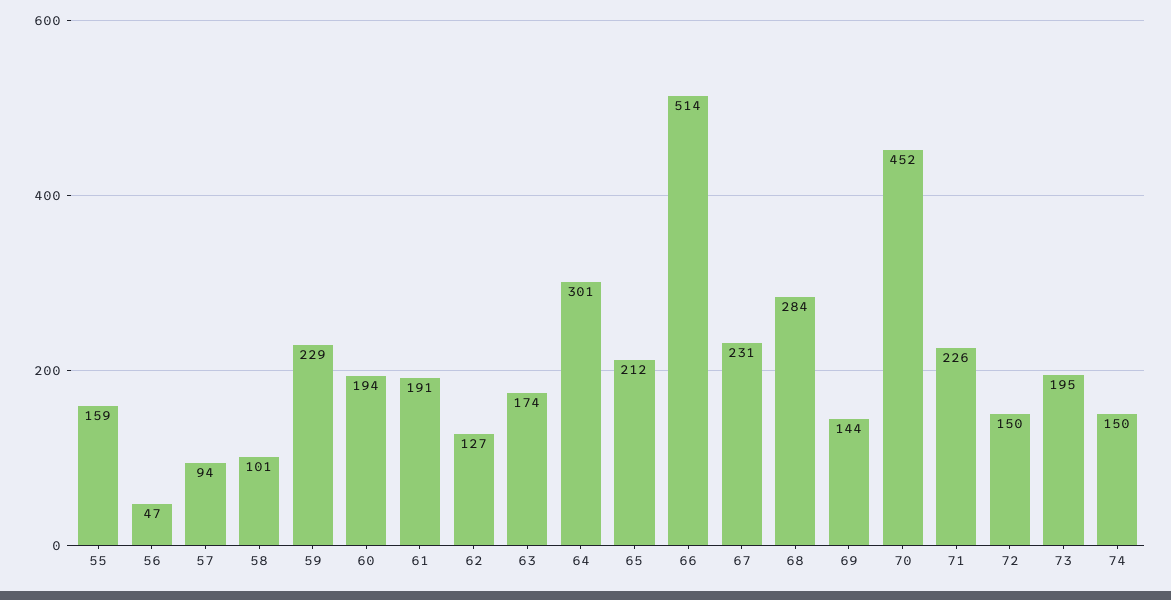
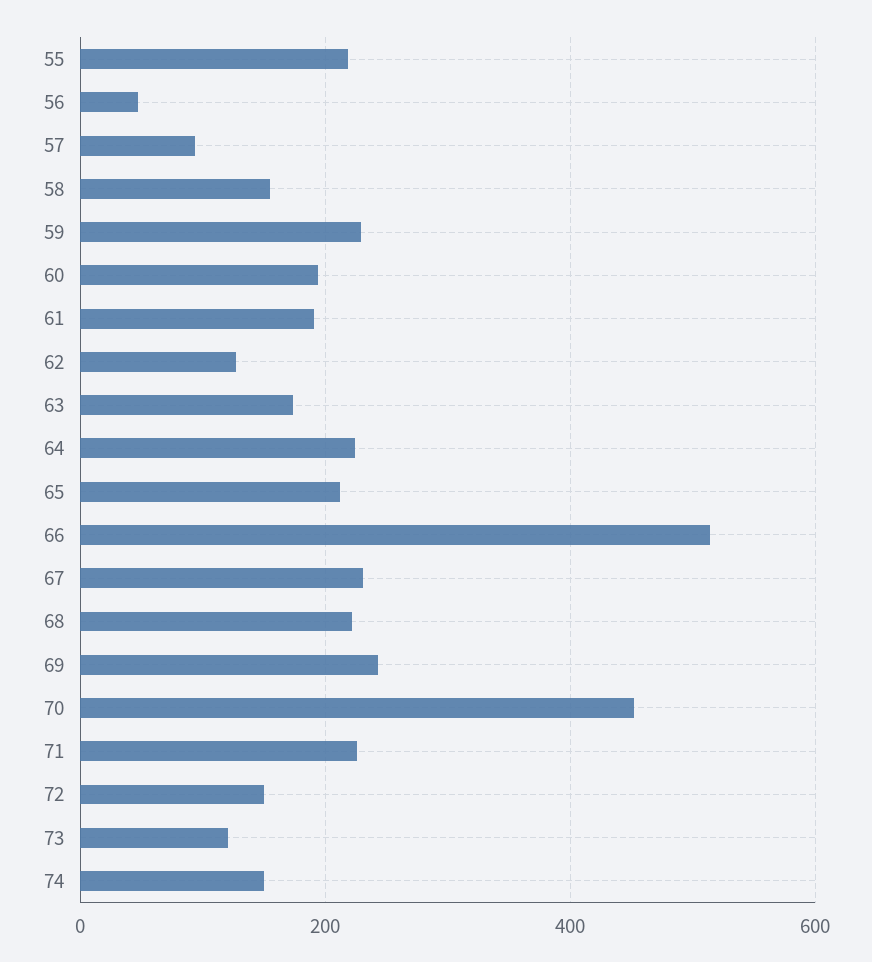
  {
-   "55": 159,
+   "55": 220,
    "56": 47,
    "57": 94,
-   "58": 101,
+   "58": 160,
    "59": 229,
    "60": 194,
    "61": 191,
    "62": 127,
    "63": 174,
-   "64": 301,
+   "64": 220,
    "65": 212,
    "66": 514,
    "67": 231,
-   "68": 284,
+   "68": 220,
-   "69": 144,
+   "69": 240,
    "70": 452,
    "71": 226,
    "72": 150,
-   "73": 195,
+   "73": 120,
    "74": 150
  }

